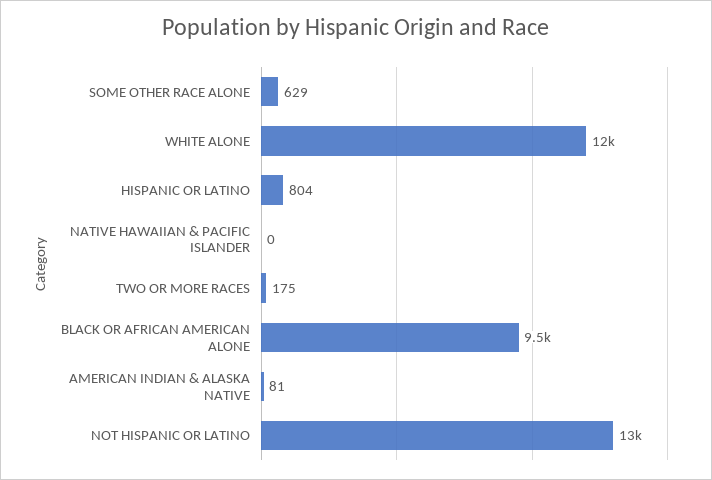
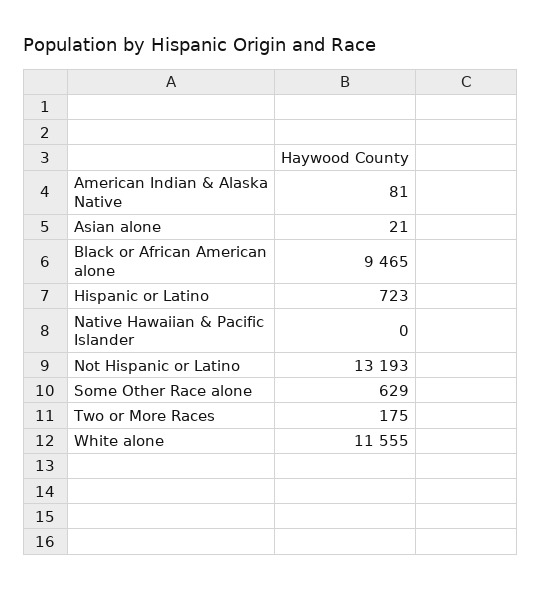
  {
    "SOME OTHER RACE ALONE": 629,
    "WHITE ALONE": 11555,
-   "HISPANIC OR LATINO": 804,
+   "HISPANIC OR LATINO": 723,
    "NATIVE HAWAIIAN & PACIFIC ISLANDER": 0,
    "TWO OR MORE RACES": 175,
    "BLACK OR AFRICAN AMERICAN ALONE": 9465,
    "AMERICAN INDIAN & ALASKA NATIVE": 81,
-   "NOT HISPANIC OR LATINO": 13193
+   "NOT HISPANIC OR LATINO": 13193,
+   "Asian alone": 21
  }

